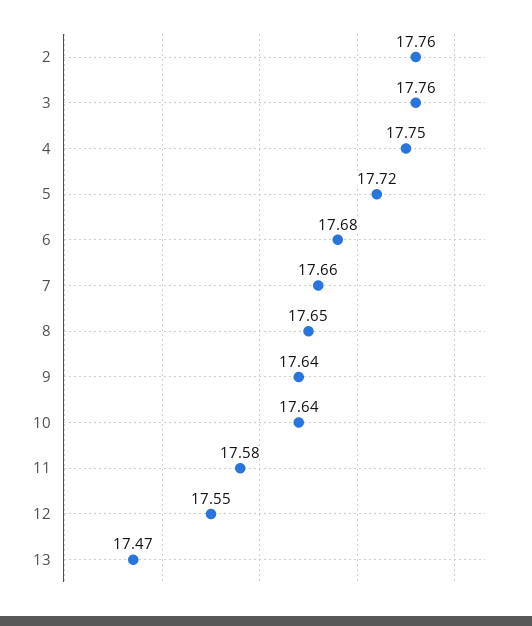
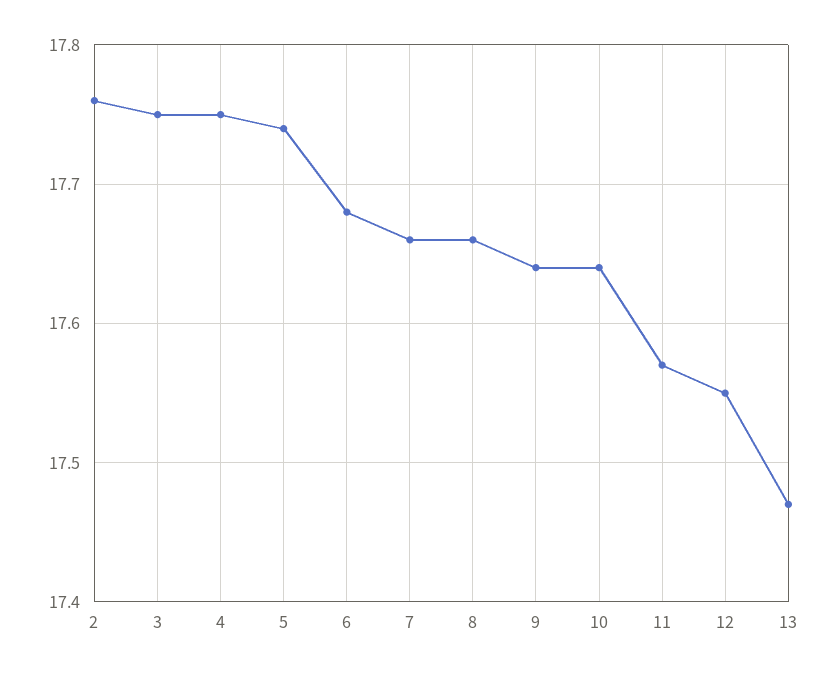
  {
    "2": 17.76,
-   "3": 17.76,
+   "3": 17.75,
    "4": 17.75,
-   "5": 17.72,
+   "5": 17.74,
    "6": 17.68,
    "7": 17.66,
-   "8": 17.65,
+   "8": 17.66,
    "9": 17.64,
    "10": 17.64,
-   "11": 17.58,
+   "11": 17.57,
    "12": 17.55,
    "13": 17.47
  }

